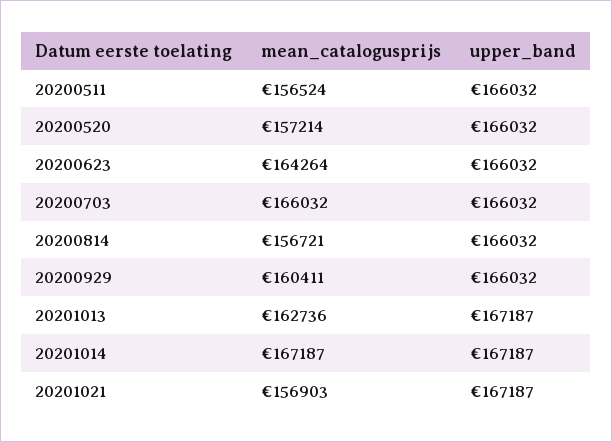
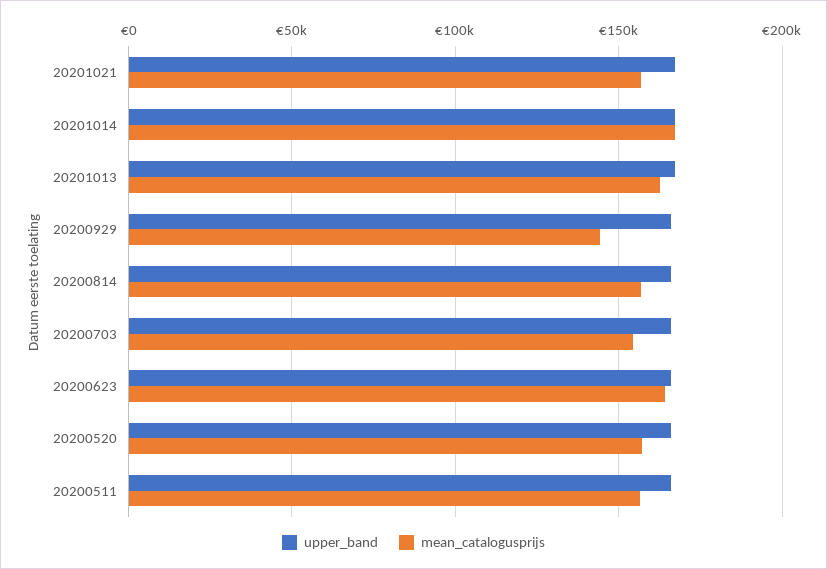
  {
    "mean_catalogusprijs": {
      "20200511": 156524,
      "20200520": 157214,
      "20200623": 164264,
-     "20200703": 166032,
+     "20200703": 155000,
      "20200814": 156721,
-     "20200929": 160411,
+     "20200929": 145000,
      "20201013": 162736,
      "20201014": 167187,
      "20201021": 156903
    },
    "upper_band": {
      "20200511": 166032,
      "20200520": 166032,
      "20200623": 166032,
      "20200703": 166032,
      "20200814": 166032,
      "20200929": 166032,
      "20201013": 167187,
      "20201014": 167187,
      "20201021": 167187
    }
  }

